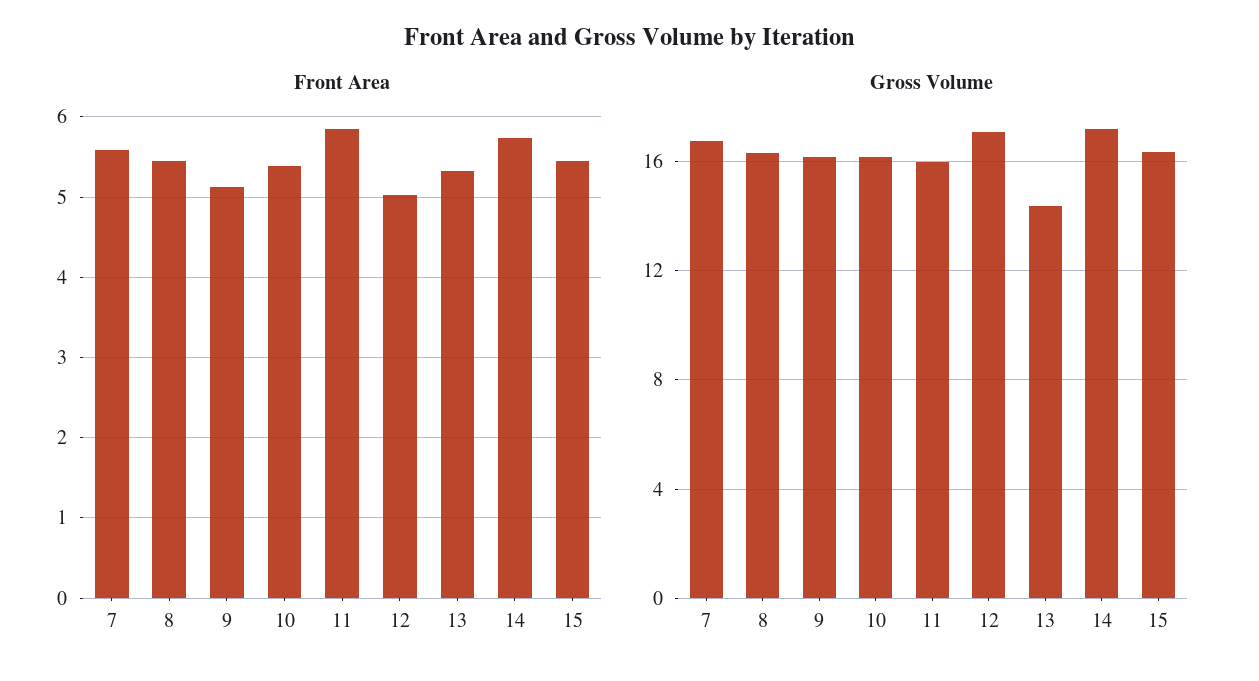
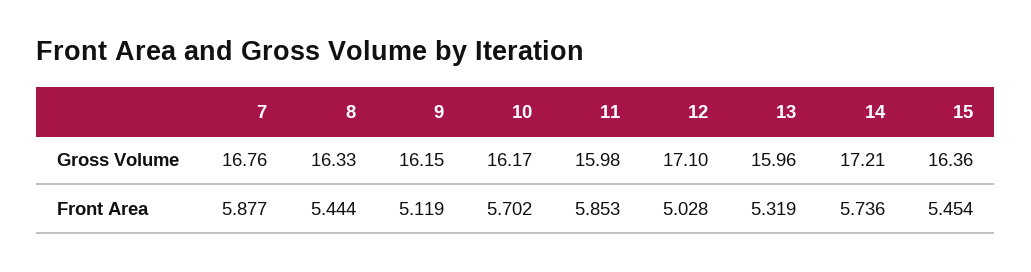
  {
    "Front Area": {
-     "7": 5.6,
+     "7": 5.877,
      "8": 5.444,
      "9": 5.119,
-     "10": 5.4,
+     "10": 5.702,
      "11": 5.853,
      "12": 5.028,
      "13": 5.319,
      "14": 5.736,
      "15": 5.454
    },
    "Gross Volume": {
      "7": 16.76,
      "8": 16.33,
      "9": 16.15,
      "10": 16.17,
      "11": 15.98,
      "12": 17.1,
-     "13": 14.5,
+     "13": 15.96,
      "14": 17.21,
      "15": 16.36
    }
  }

